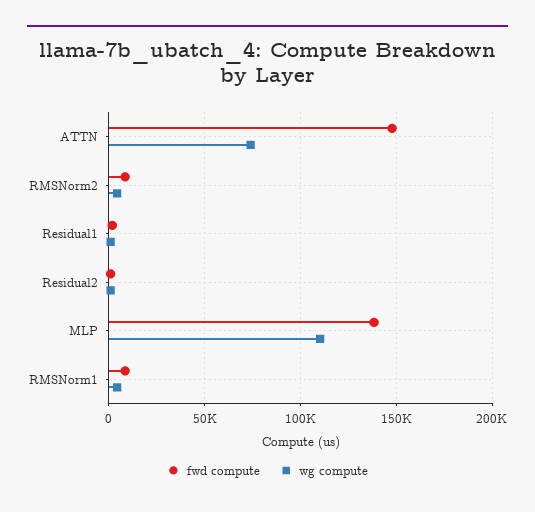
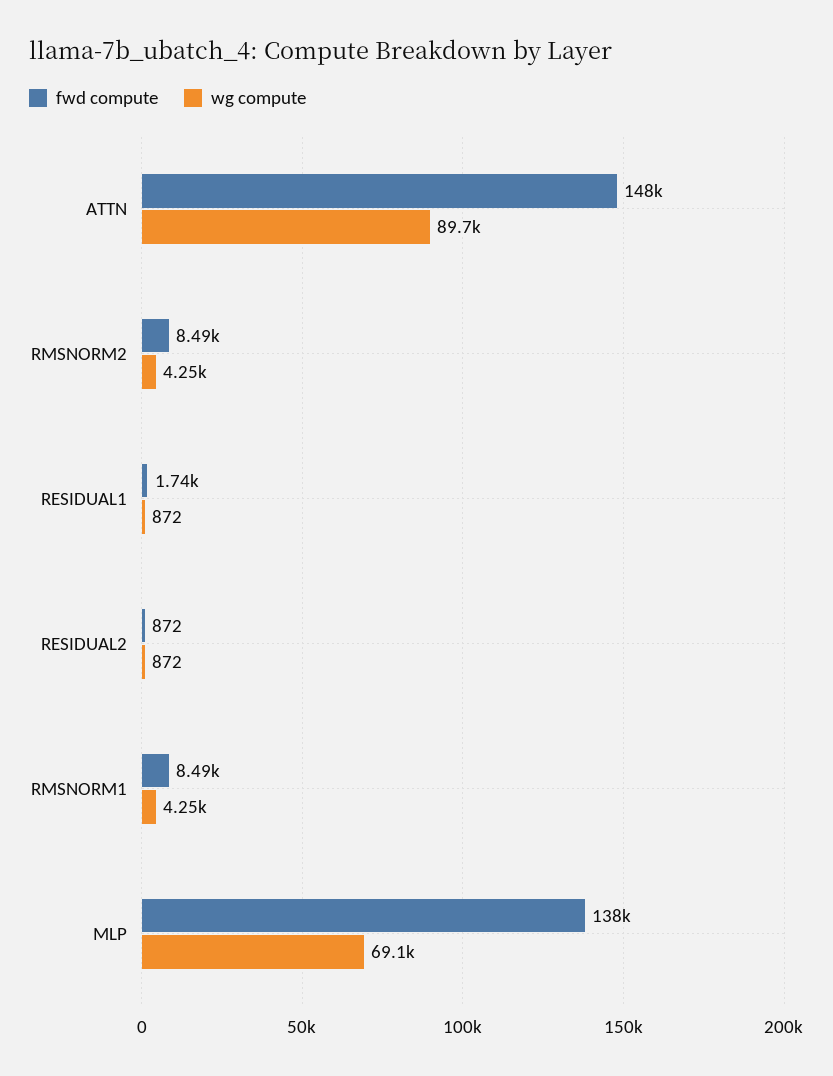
  {
    "fwd compute": {
      "ATTN": 148000,
      "RMSNorm2": 8490,
      "Residual1": 1740,
      "Residual2": 872,
      "MLP": 138000,
      "RMSNorm1": 8490
    },
    "wg compute": {
-     "ATTN": 75000,
+     "ATTN": 89700,
      "RMSNorm2": 4250,
      "Residual1": 872,
      "Residual2": 872,
-     "MLP": 110000,
+     "MLP": 69100,
      "RMSNorm1": 4250
    }
  }

